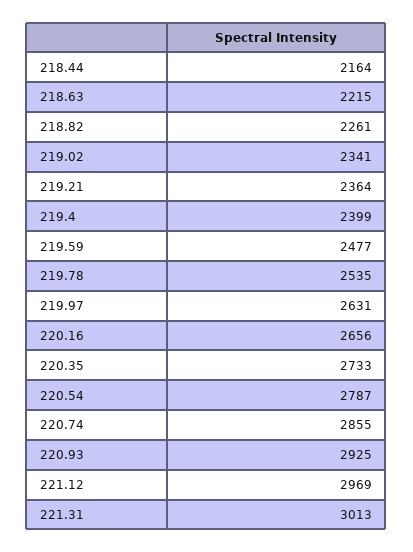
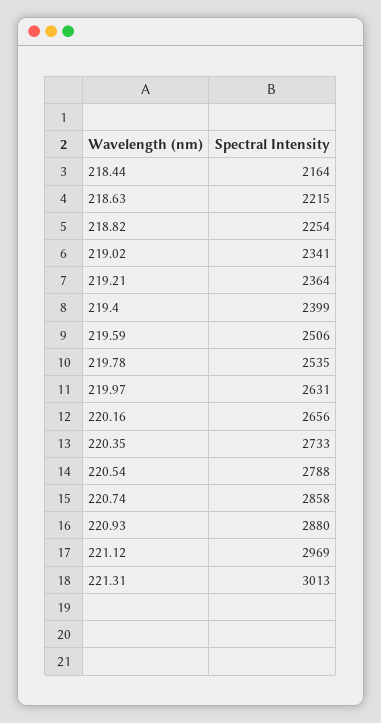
  {
    "218.44": 2164,
    "218.63": 2215,
-   "218.82": 2261,
+   "218.82": 2254,
    "219.02": 2341,
    "219.21": 2364,
    "219.4": 2399,
-   "219.59": 2477,
+   "219.59": 2506,
    "219.78": 2535,
    "219.97": 2631,
    "220.16": 2656,
    "220.35": 2733,
-   "220.54": 2787,
+   "220.54": 2788,
-   "220.74": 2855,
+   "220.74": 2858,
-   "220.93": 2925,
+   "220.93": 2880,
    "221.12": 2969,
    "221.31": 3013
  }

